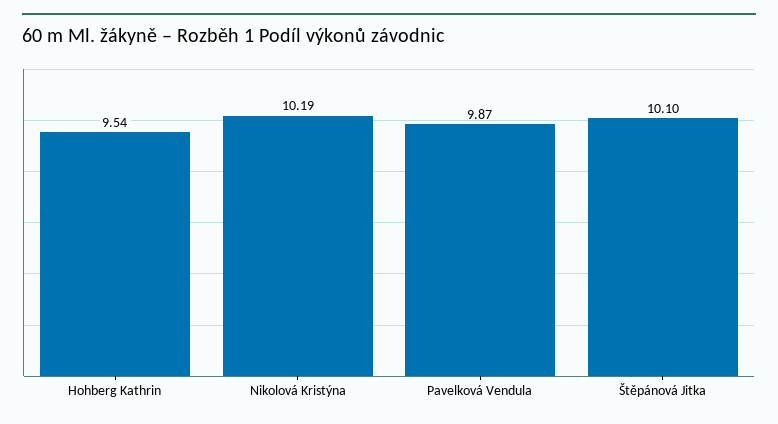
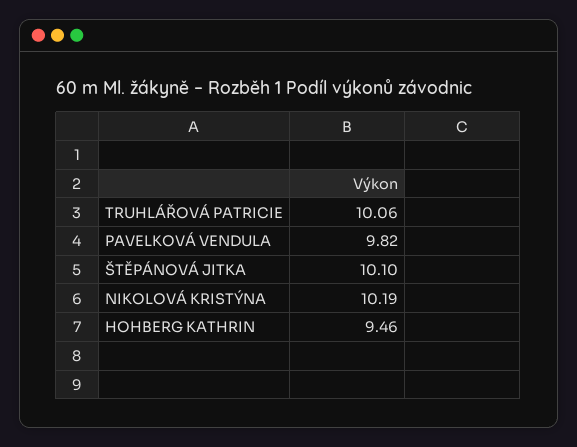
  {
-   "Hohberg Kathrin": 9.54,
+   "Hohberg Kathrin": 9.46,
    "Nikolová Kristýna": 10.19,
-   "Pavelková Vendula": 9.87,
+   "Pavelková Vendula": 9.82,
-   "Štěpánová Jitka": 10.1
+   "Štěpánová Jitka": 10.1,
+   "TRUHLÁŘOVÁ PATRICIE": 10.06
  }

